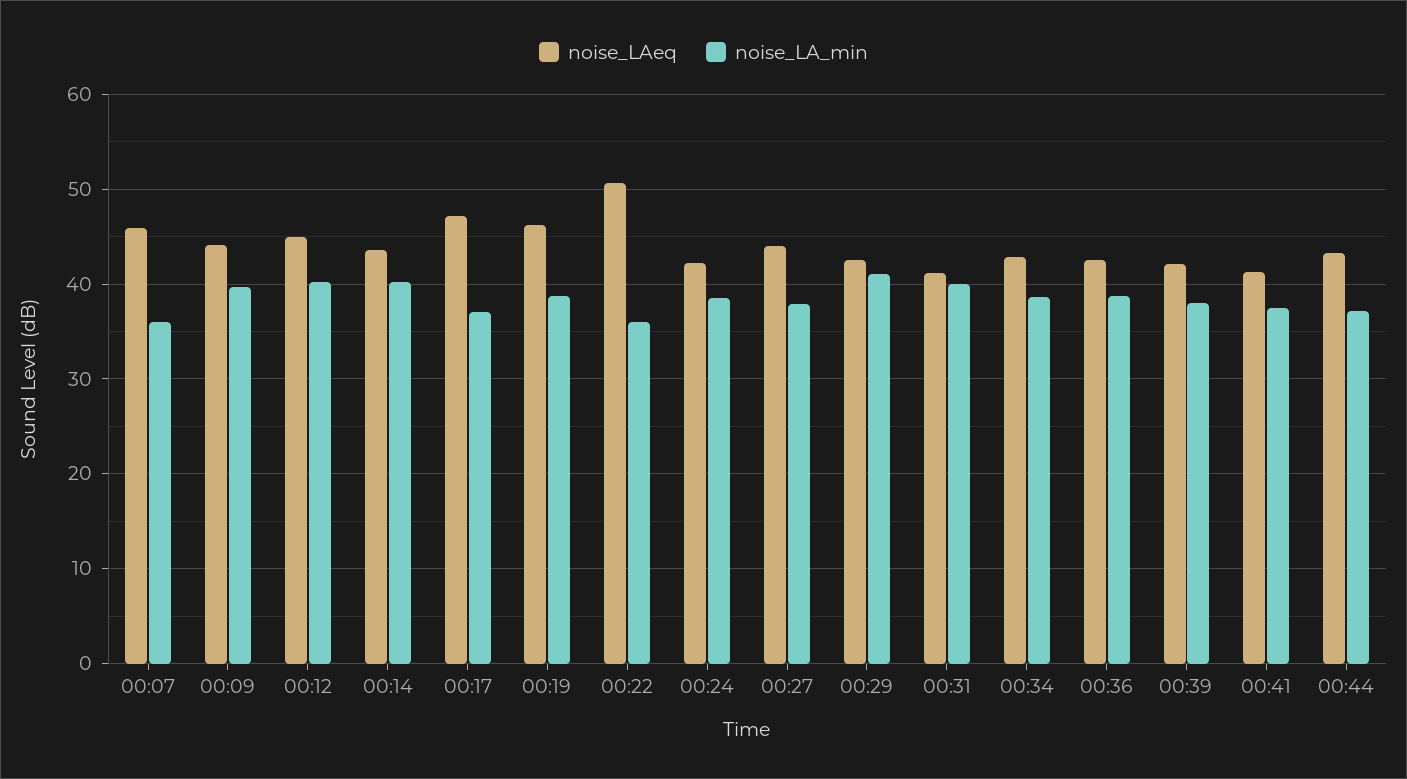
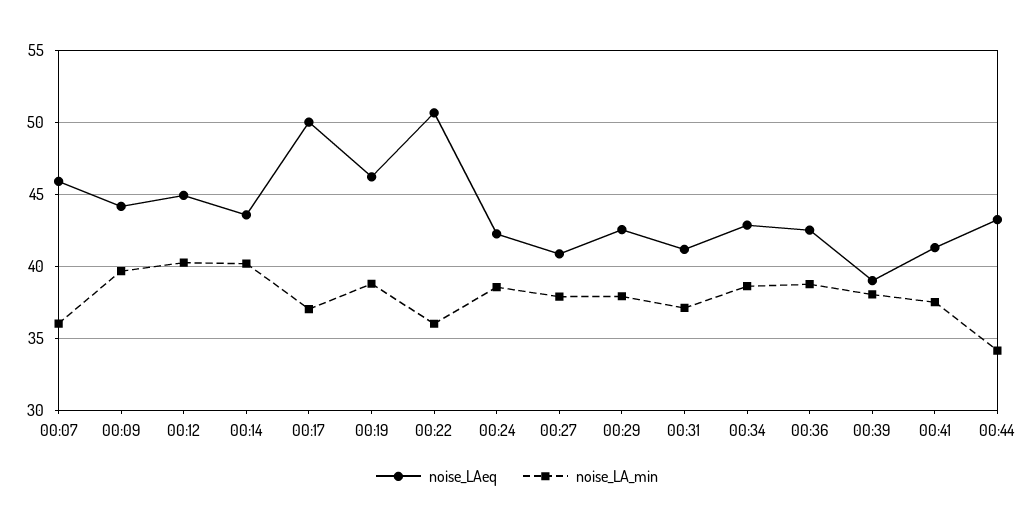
  {
    "noise_LAeq": {
      "00:07": 46,
      "00:09": 44,
      "00:12": 45,
      "00:14": 43.5,
-     "00:17": 47,
+     "00:17": 50,
      "00:19": 46,
      "00:22": 50.5,
      "00:24": 42.5,
-     "00:27": 44,
+     "00:27": 41,
      "00:29": 42.5,
      "00:31": 41,
      "00:34": 43,
      "00:36": 42.5,
-     "00:39": 42,
+     "00:39": 39,
      "00:41": 41.5,
      "00:44": 43
    },
    "noise_LA_min": {
      "00:07": 36,
      "00:09": 39.5,
      "00:12": 40.5,
      "00:14": 40,
      "00:17": 37,
      "00:19": 39,
      "00:22": 36,
      "00:24": 38.5,
      "00:27": 38,
-     "00:29": 41,
+     "00:29": 38,
-     "00:31": 40,
+     "00:31": 37,
      "00:34": 38.5,
      "00:36": 39,
      "00:39": 38,
      "00:41": 37.5,
-     "00:44": 37
+     "00:44": 34
    }
  }

